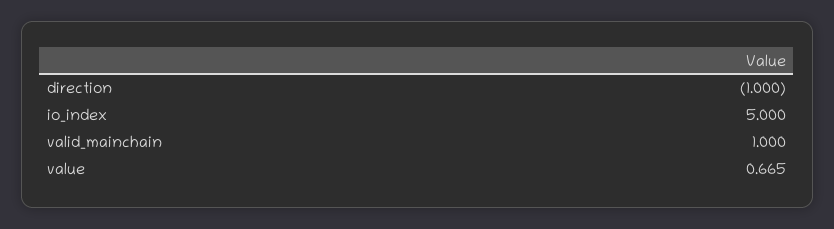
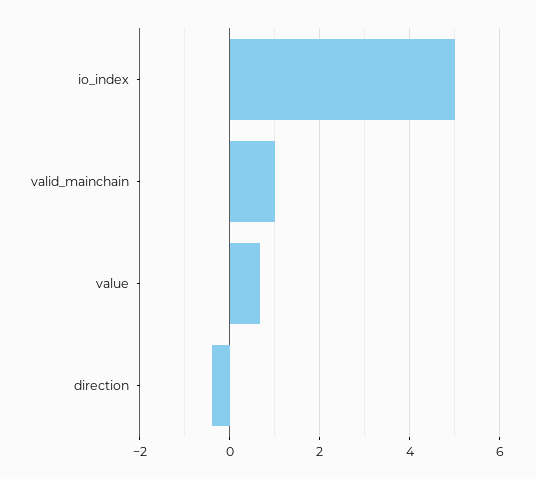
  {
-   "direction": -1,
+   "direction": -0.4,
    "io_index": 5,
    "valid_mainchain": 1,
    "value": 0.665
  }

